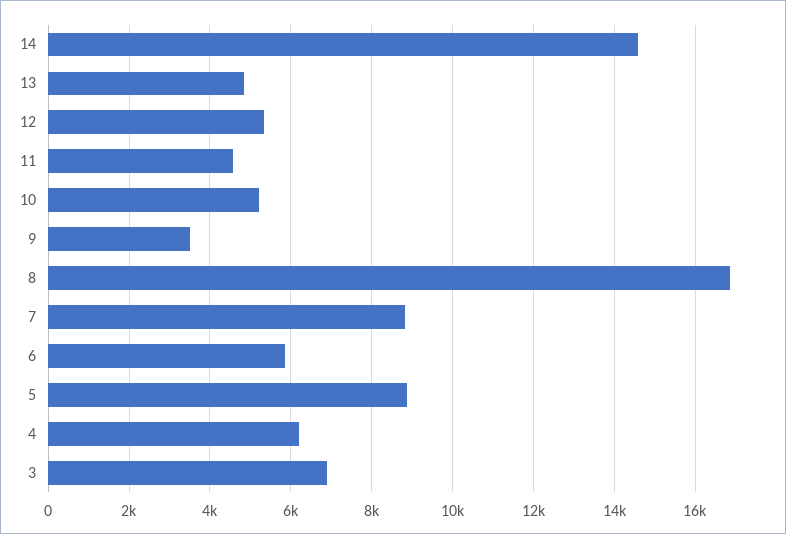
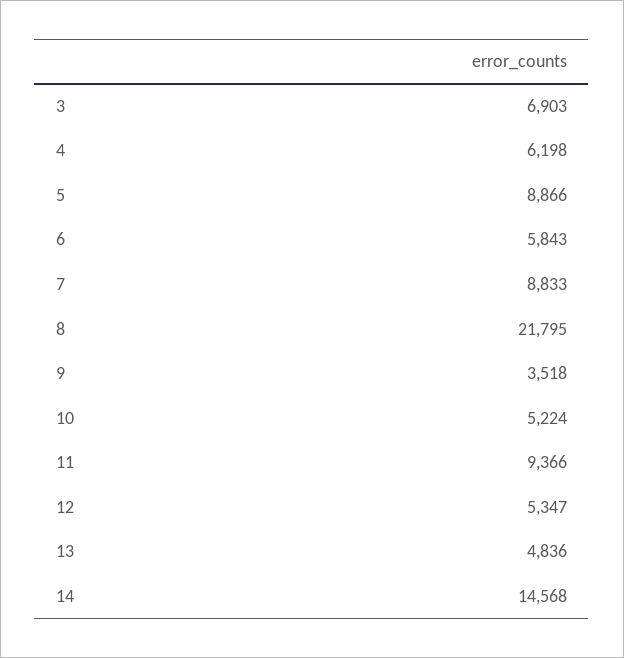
  {
    "14": 14568,
    "13": 4836,
    "12": 5347,
-   "11": 4600,
+   "11": 9366,
    "10": 5224,
    "9": 3518,
-   "8": 16800,
+   "8": 21795,
    "7": 8833,
    "6": 5843,
    "5": 8866,
    "4": 6198,
    "3": 6903
  }

